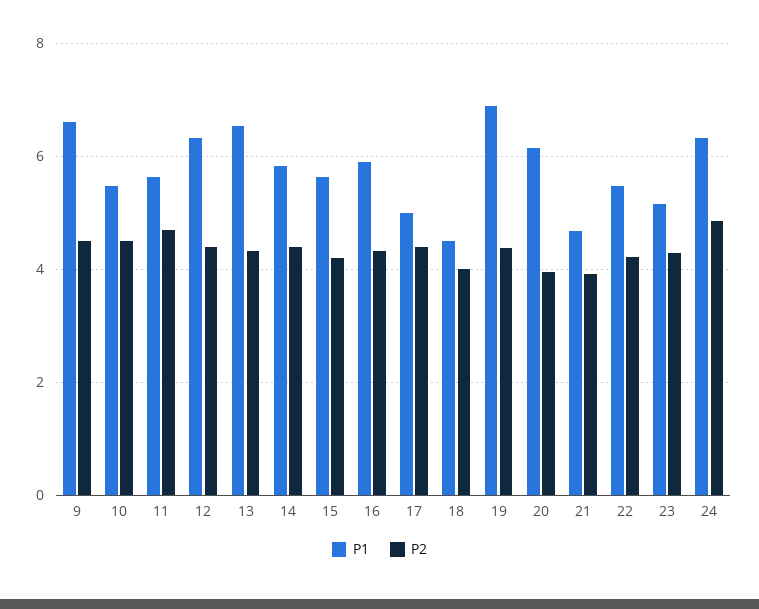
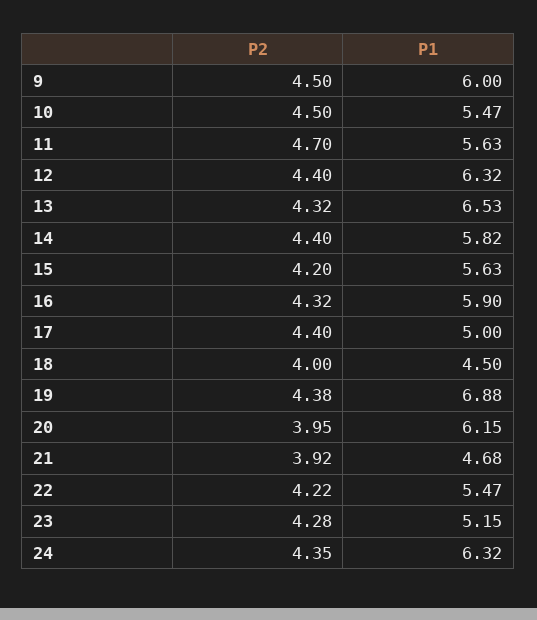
  {
    "P1": {
-     "9": 6.6,
+     "9": 6,
      "10": 5.47,
      "11": 5.63,
      "12": 6.32,
      "13": 6.53,
      "14": 5.82,
      "15": 5.63,
      "16": 5.9,
      "17": 5,
      "18": 4.5,
      "19": 6.88,
      "20": 6.15,
      "21": 4.68,
      "22": 5.47,
      "23": 5.15,
      "24": 6.32
    },
    "P2": {
      "9": 4.5,
      "10": 4.5,
      "11": 4.7,
      "12": 4.4,
      "13": 4.32,
      "14": 4.4,
      "15": 4.2,
      "16": 4.32,
      "17": 4.4,
      "18": 4,
      "19": 4.38,
      "20": 3.95,
      "21": 3.92,
      "22": 4.22,
      "23": 4.28,
-     "24": 4.8
+     "24": 4.35
    }
  }

